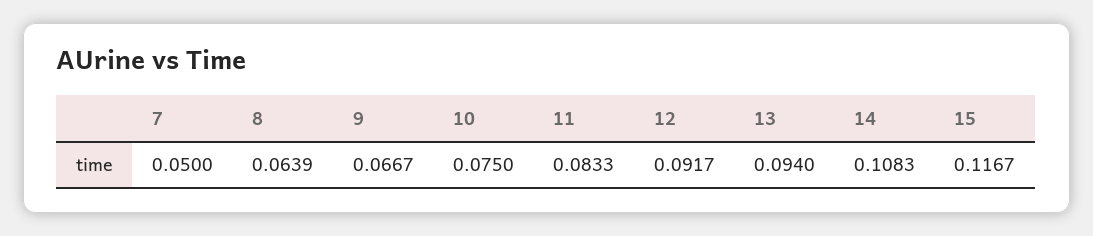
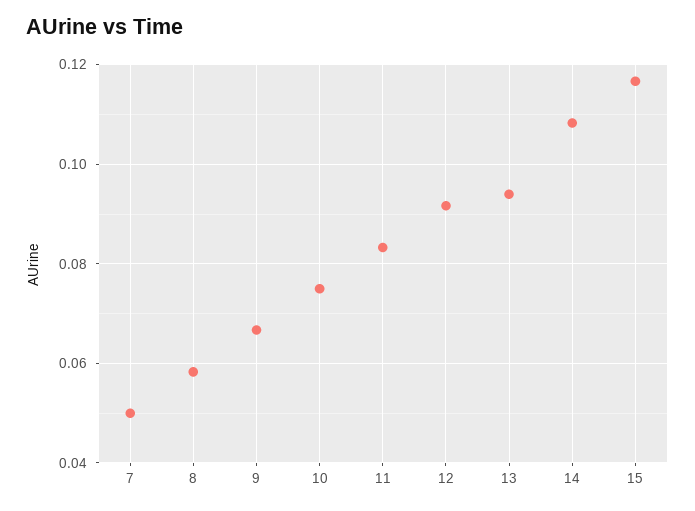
  {
    "7": 0.05,
-   "8": 0.0639,
+   "8": 0.058,
    "9": 0.0667,
    "10": 0.075,
    "11": 0.0833,
    "12": 0.0917,
    "13": 0.094,
    "14": 0.1083,
    "15": 0.1167
  }

